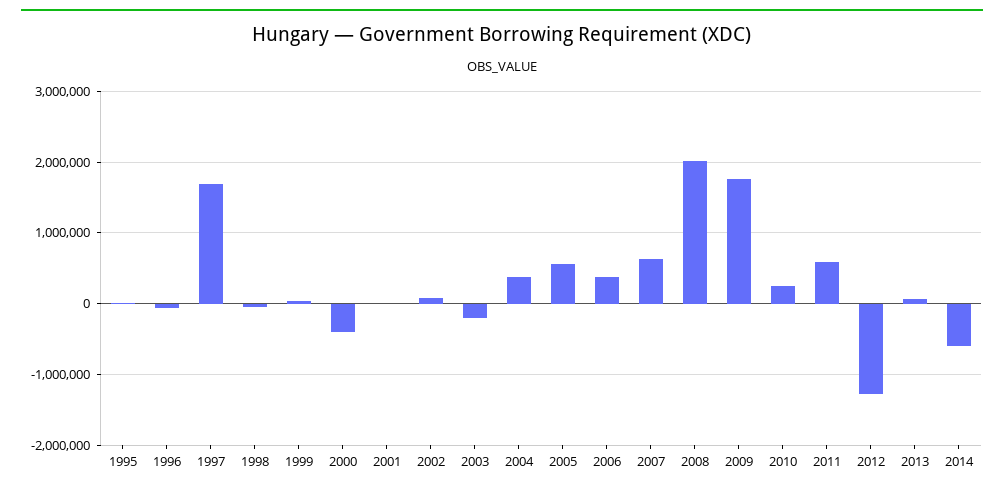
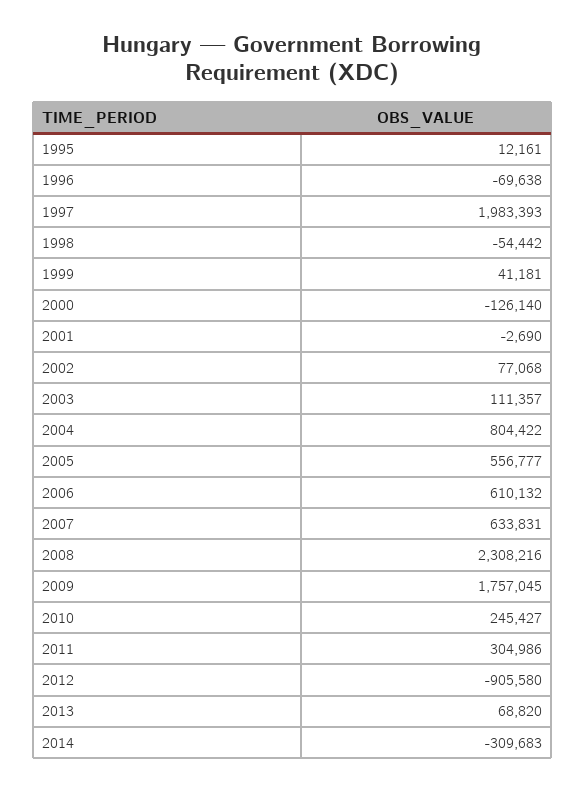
  {
    "1995": 12161,
    "1996": -69638,
-   "1997": 1700000,
+   "1997": 1983393,
    "1998": -54442,
    "1999": 41181,
-   "2000": -400000,
+   "2000": -126140,
    "2001": -2690,
    "2002": 77068,
-   "2003": -200000,
+   "2003": 111357,
-   "2004": 400000,
+   "2004": 804422,
    "2005": 556777,
-   "2006": 400000,
+   "2006": 610132,
    "2007": 633831,
-   "2008": 2000000,
+   "2008": 2308216,
    "2009": 1757045,
    "2010": 245427,
-   "2011": 600000,
+   "2011": 304986,
-   "2012": -1300000,
+   "2012": -905580,
    "2013": 68820,
-   "2014": -600000
+   "2014": -309683
  }

